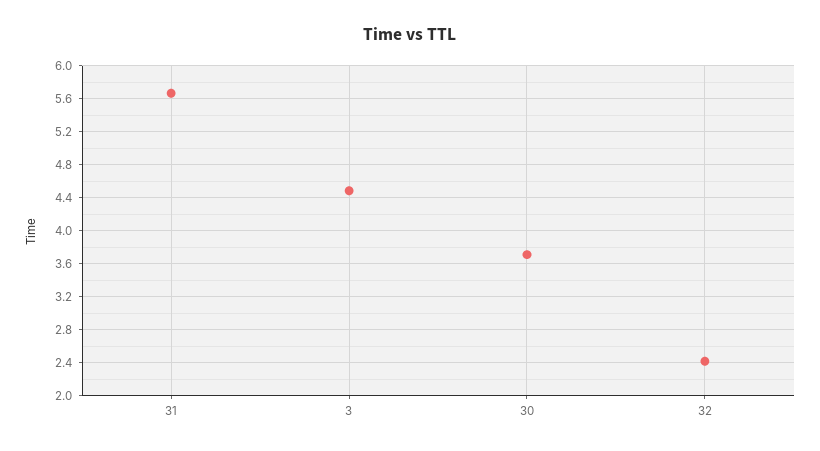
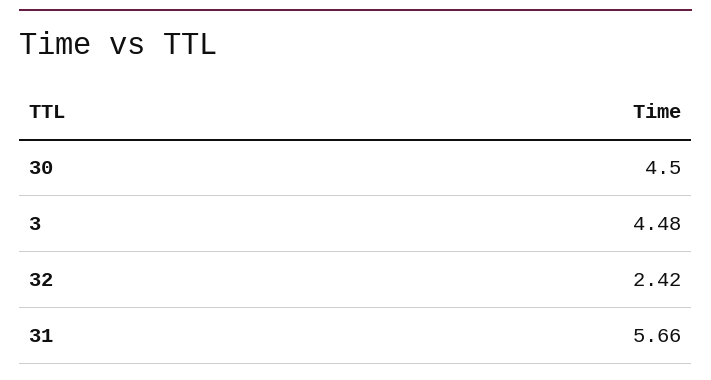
  {
    "31": 5.66,
    "3": 4.48,
-   "30": 3.7,
+   "30": 4.5,
    "32": 2.42
  }

